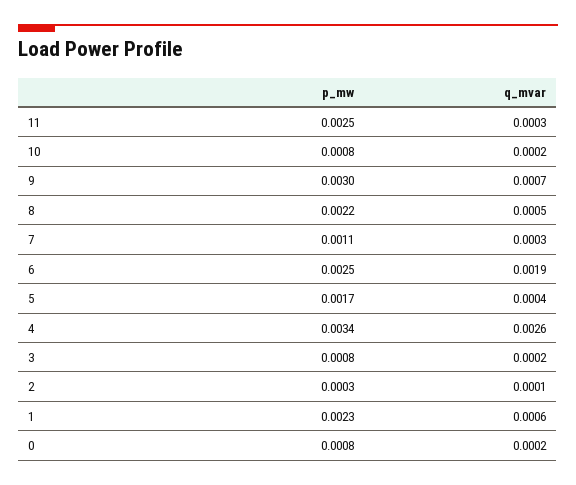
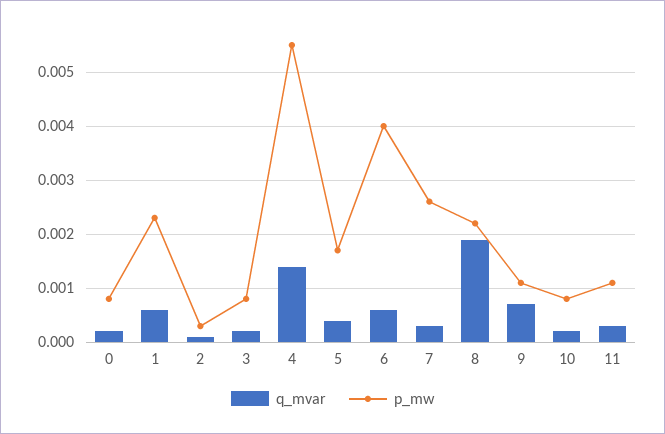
  {
    "p_mw": {
-     "11": 0.0025,
+     "11": 0.001,
      "10": 0.0008,
-     "9": 0.003,
+     "9": 0.001,
      "8": 0.0022,
-     "7": 0.0011,
+     "7": 0.0025,
-     "6": 0.0025,
+     "6": 0.004,
      "5": 0.0017,
-     "4": 0.0034,
+     "4": 0.0055,
      "3": 0.0008,
      "2": 0.0003,
      "1": 0.0023,
      "0": 0.0008
    },
    "q_mvar": {
      "11": 0.0003,
      "10": 0.0002,
      "9": 0.0007,
-     "8": 0.0005,
+     "8": 0.002,
      "7": 0.0003,
-     "6": 0.0019,
+     "6": 0.0005,
      "5": 0.0004,
-     "4": 0.0026,
+     "4": 0.0015,
      "3": 0.0002,
      "2": 0.0001,
      "1": 0.0006,
      "0": 0.0002
    }
  }

